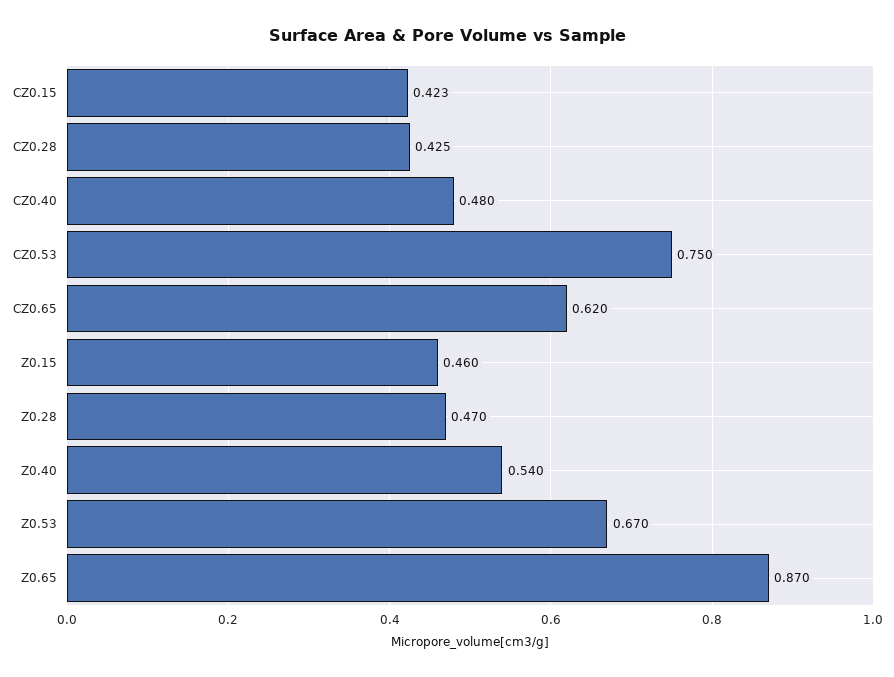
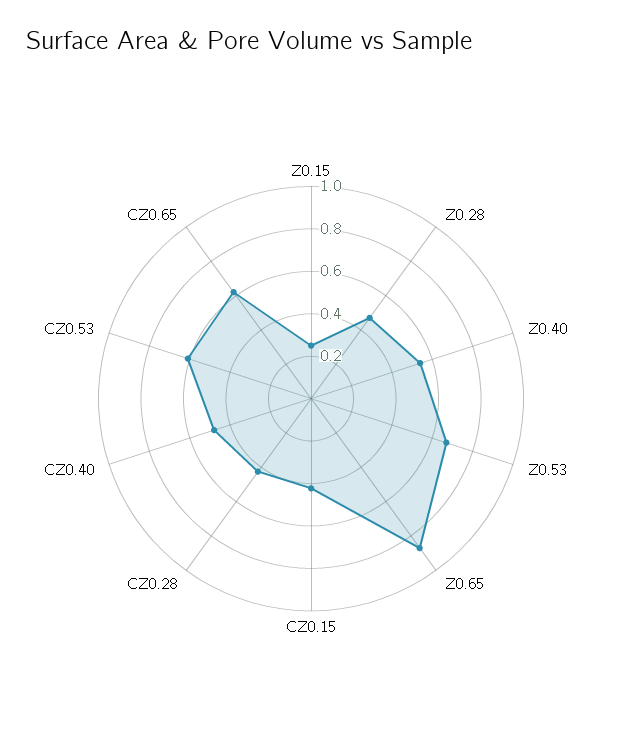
  {
    "CZ0.15": 0.423,
    "CZ0.28": 0.425,
    "CZ0.40": 0.48,
-   "CZ0.53": 0.75,
+   "CZ0.53": 0.6,
    "CZ0.65": 0.62,
-   "Z0.15": 0.46,
+   "Z0.15": 0.25,
    "Z0.28": 0.47,
    "Z0.40": 0.54,
    "Z0.53": 0.67,
    "Z0.65": 0.87
  }

